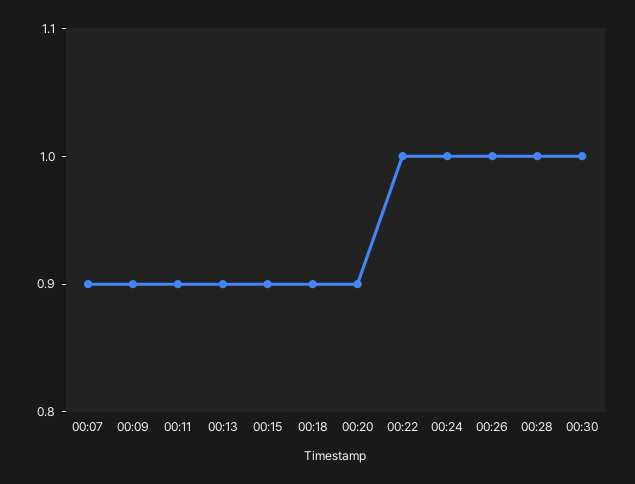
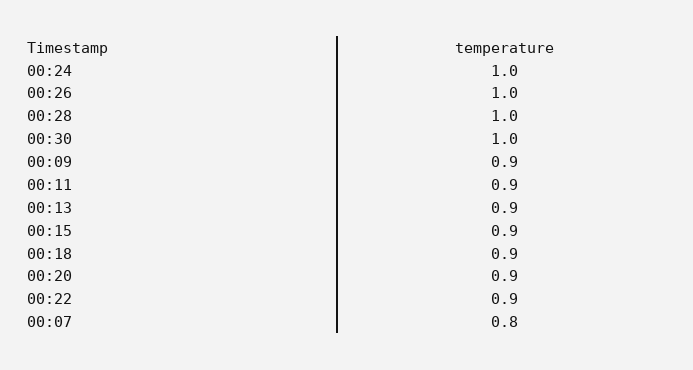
  {
-   "00:07": 0.9,
+   "00:07": 0.8,
    "00:09": 0.9,
    "00:11": 0.9,
    "00:13": 0.9,
    "00:15": 0.9,
    "00:18": 0.9,
    "00:20": 0.9,
-   "00:22": 1,
+   "00:22": 0.9,
    "00:24": 1,
    "00:26": 1,
    "00:28": 1,
    "00:30": 1
  }

